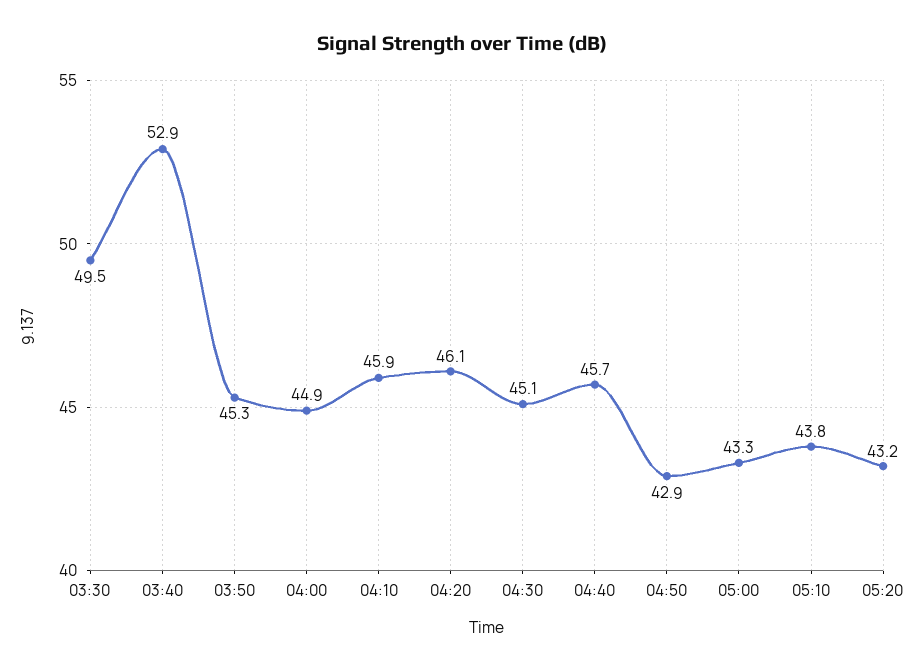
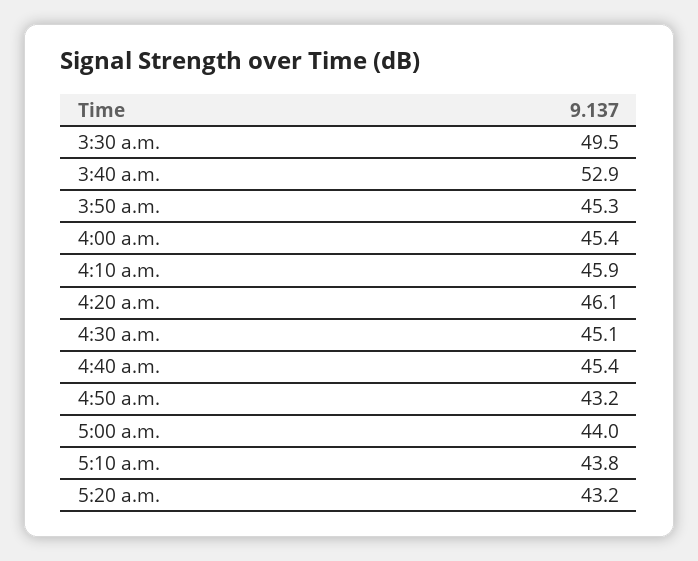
  {
    "03:30": 49.5,
    "03:40": 52.9,
    "03:50": 45.3,
-   "04:00": 44.9,
+   "04:00": 45.4,
    "04:10": 45.9,
    "04:20": 46.1,
    "04:30": 45.1,
-   "04:40": 45.7,
+   "04:40": 45.4,
-   "04:50": 42.9,
+   "04:50": 43.2,
-   "05:00": 43.3,
+   "05:00": 44,
    "05:10": 43.8,
    "05:20": 43.2
  }

